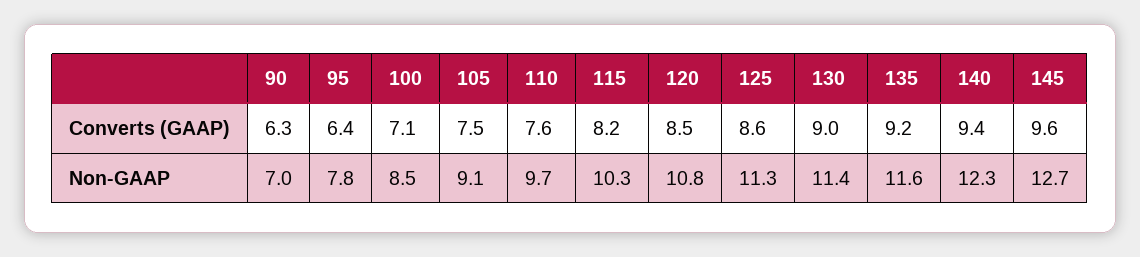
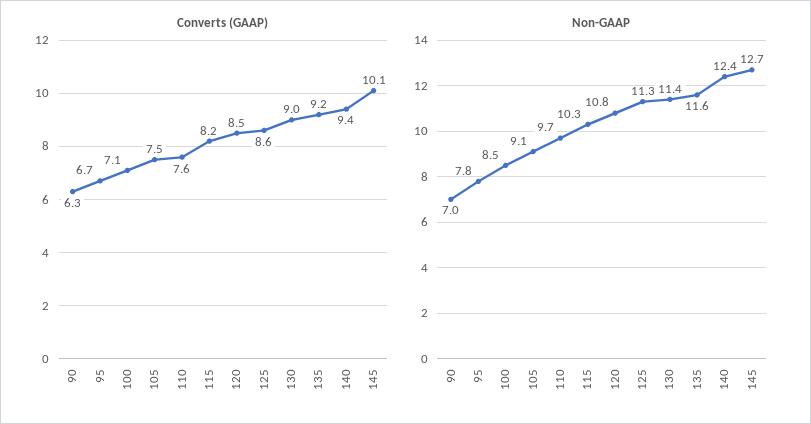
  {
    "Converts (GAAP)": {
      "90": 6.3,
-     "95": 6.4,
+     "95": 6.7,
      "100": 7.1,
      "105": 7.5,
      "110": 7.6,
      "115": 8.2,
      "120": 8.5,
      "125": 8.6,
      "130": 9,
      "135": 9.2,
      "140": 9.4,
-     "145": 9.6
+     "145": 10.1
    },
    "Non-GAAP": {
      "90": 7,
      "95": 7.8,
      "100": 8.5,
      "105": 9.1,
      "110": 9.7,
      "115": 10.3,
      "120": 10.8,
      "125": 11.3,
      "130": 11.4,
      "135": 11.6,
-     "140": 12.3,
+     "140": 12.4,
      "145": 12.7
    }
  }

